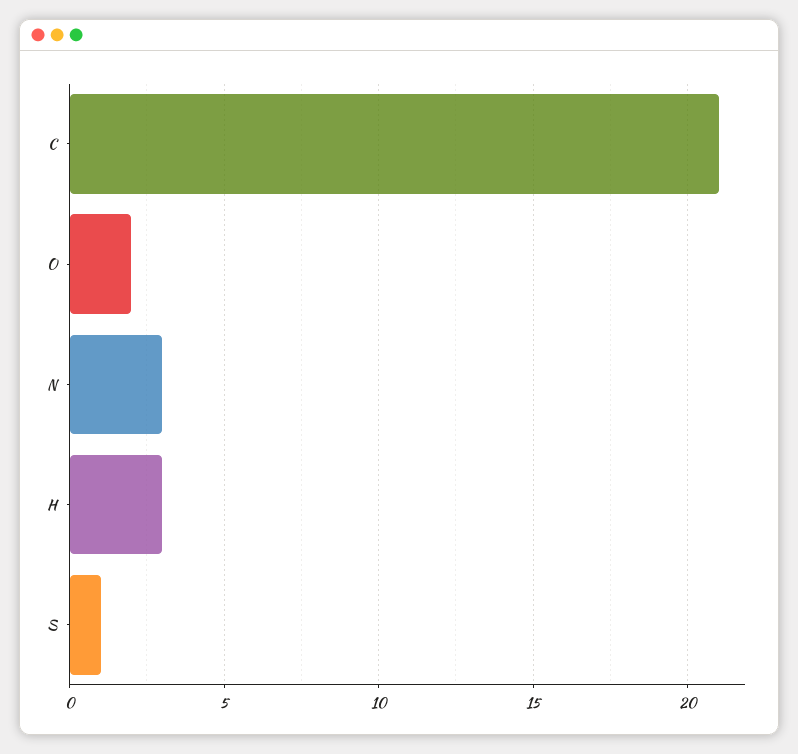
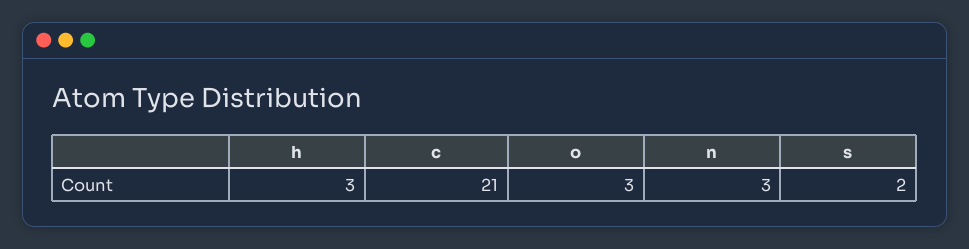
  {
    "C": 21,
-   "O": 2,
+   "O": 3,
    "N": 3,
    "H": 3,
-   "S": 1
+   "S": 2
  }

